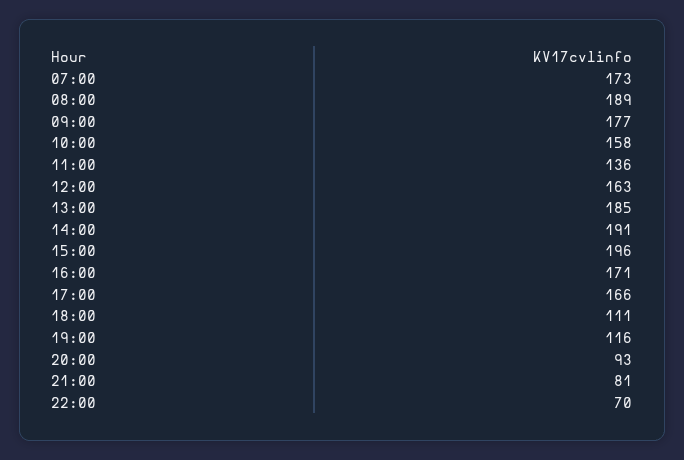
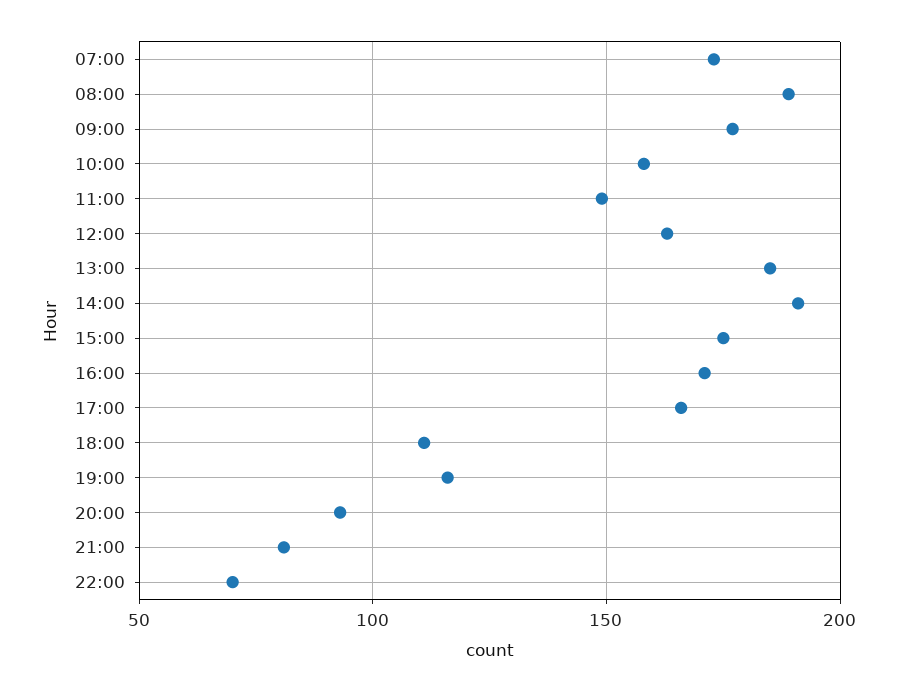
  {
    "07:00": 173,
    "08:00": 189,
    "09:00": 177,
    "10:00": 158,
-   "11:00": 136,
+   "11:00": 150,
    "12:00": 163,
    "13:00": 185,
    "14:00": 191,
-   "15:00": 196,
+   "15:00": 175,
    "16:00": 171,
    "17:00": 166,
    "18:00": 111,
    "19:00": 116,
    "20:00": 93,
    "21:00": 81,
    "22:00": 70
  }

